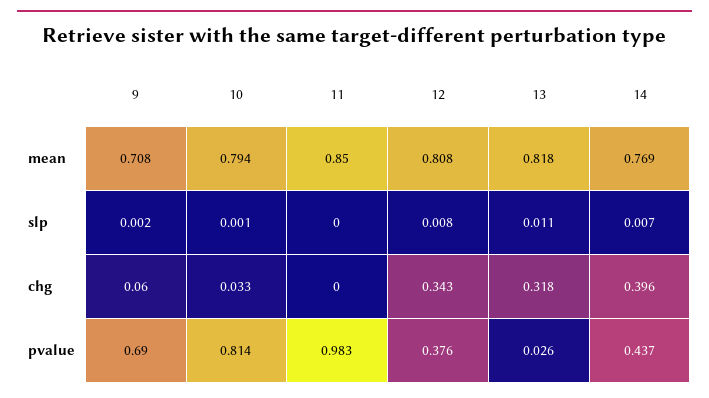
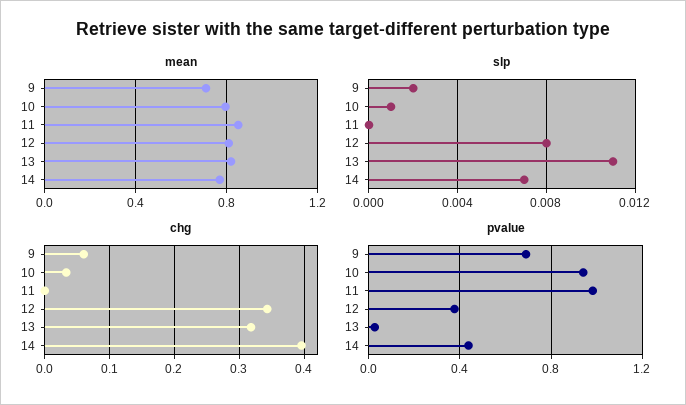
  {
    "mean": {
      "9": 0.708,
      "10": 0.794,
      "11": 0.85,
      "12": 0.808,
      "13": 0.818,
      "14": 0.769
    },
    "slp": {
      "9": 0.002,
      "10": 0.001,
      "11": 0,
      "12": 0.008,
      "13": 0.011,
      "14": 0.007
    },
    "chg": {
      "9": 0.06,
      "10": 0.033,
      "11": 0,
      "12": 0.343,
      "13": 0.318,
      "14": 0.396
    },
    "pvalue": {
      "9": 0.69,
-     "10": 0.814,
+     "10": 0.95,
      "11": 0.983,
      "12": 0.376,
      "13": 0.026,
      "14": 0.437
    }
  }

